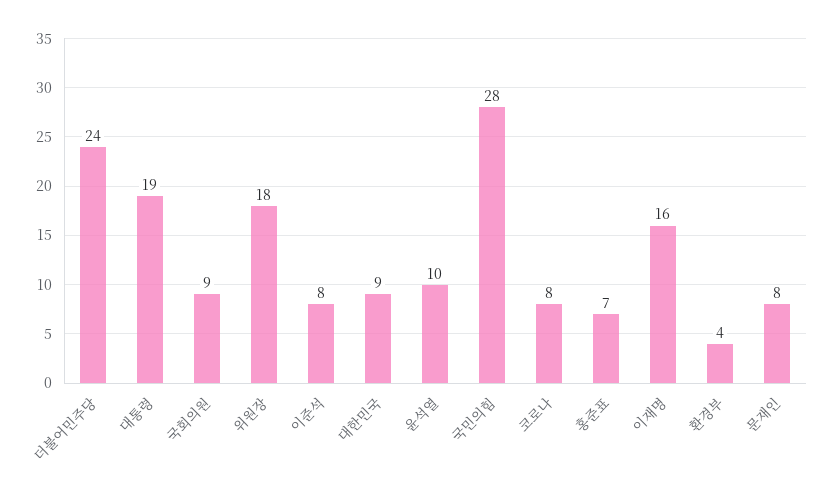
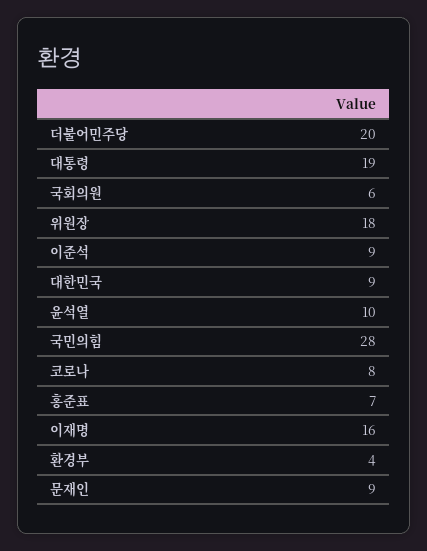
  {
-   "더불어민주당": 24,
+   "더불어민주당": 20,
    "대통령": 19,
-   "국회의원": 9,
+   "국회의원": 6,
    "위원장": 18,
-   "이준석": 8,
+   "이준석": 9,
    "대한민국": 9,
    "윤석열": 10,
    "국민의힘": 28,
    "코로나": 8,
    "홍준표": 7,
    "이재명": 16,
    "환경부": 4,
-   "문재인": 8
+   "문재인": 9
  }

